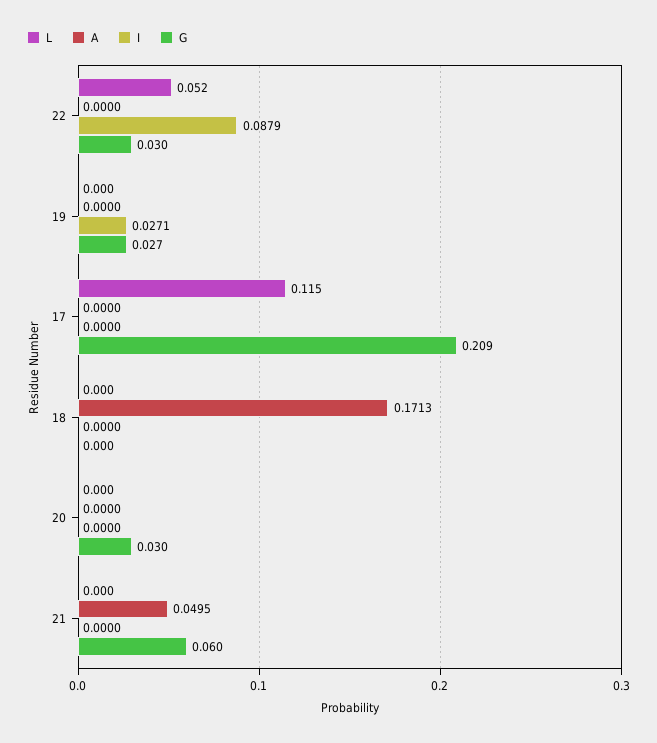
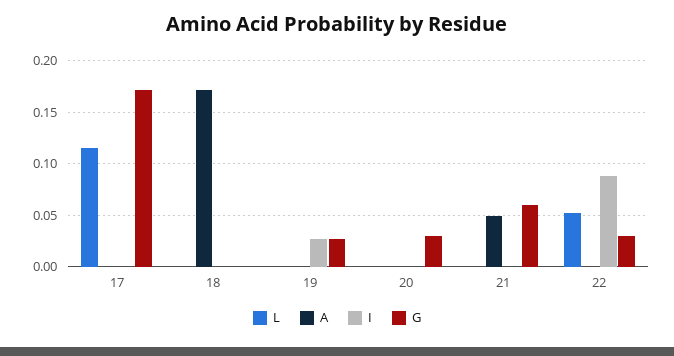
  {
    "L": {
      "22": 0.052,
      "19": 0,
      "17": 0.115,
      "18": 0,
      "20": 0,
      "21": 0
    },
    "A": {
      "22": 0,
      "19": 0,
      "17": 0,
      "18": 0.1713,
      "20": 0,
      "21": 0.0495
    },
    "I": {
      "22": 0.0879,
      "19": 0.0271,
      "17": 0,
      "18": 0,
      "20": 0,
      "21": 0
    },
    "G": {
      "22": 0.03,
      "19": 0.027,
-     "17": 0.209,
+     "17": 0.17,
      "18": 0,
      "20": 0.03,
      "21": 0.06
    }
  }

